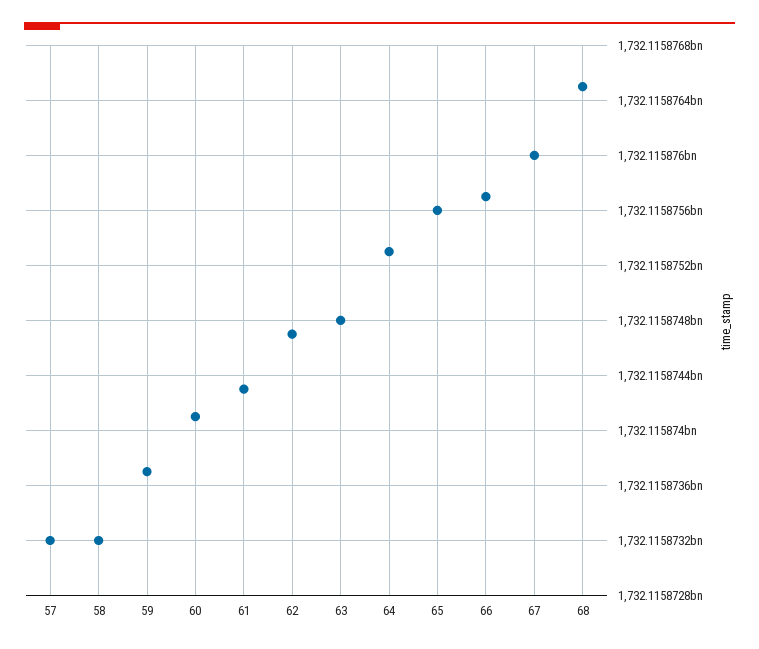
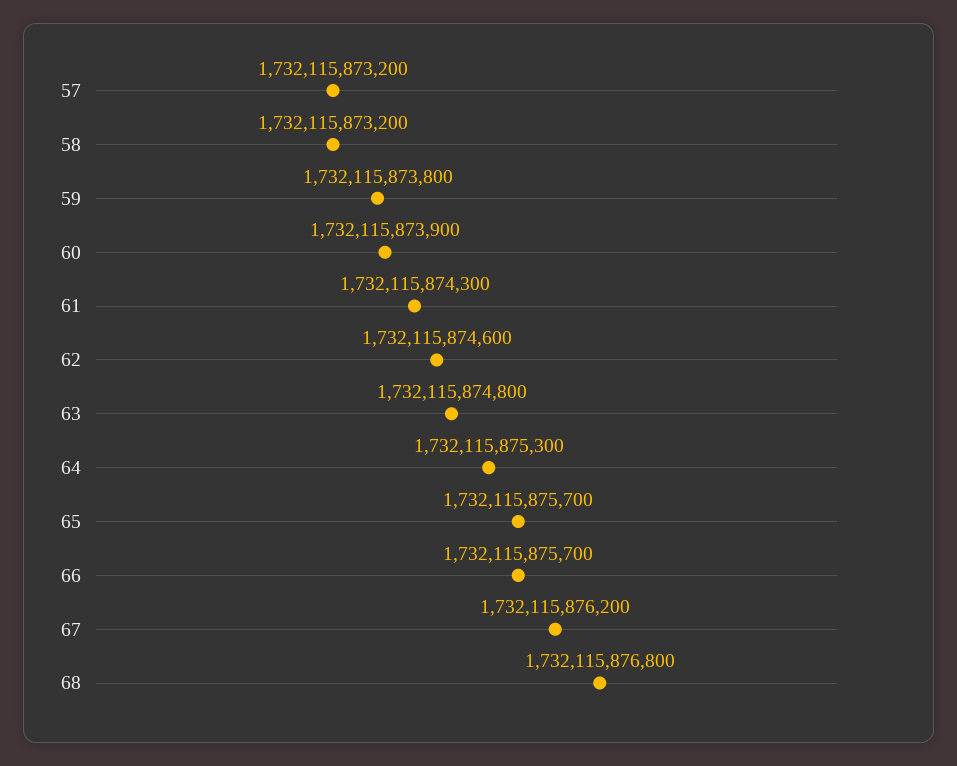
  {
    "57": 1732115873200,
    "58": 1732115873200,
-   "59": 1732115873700,
+   "59": 1732115873800,
-   "60": 1732115874100,
+   "60": 1732115873900,
    "61": 1732115874300,
-   "62": 1732115874700,
+   "62": 1732115874600,
    "63": 1732115874800,
    "64": 1732115875300,
-   "65": 1732115875600,
+   "65": 1732115875700,
    "66": 1732115875700,
-   "67": 1732115876000,
+   "67": 1732115876200,
-   "68": 1732115876500
+   "68": 1732115876800
  }

